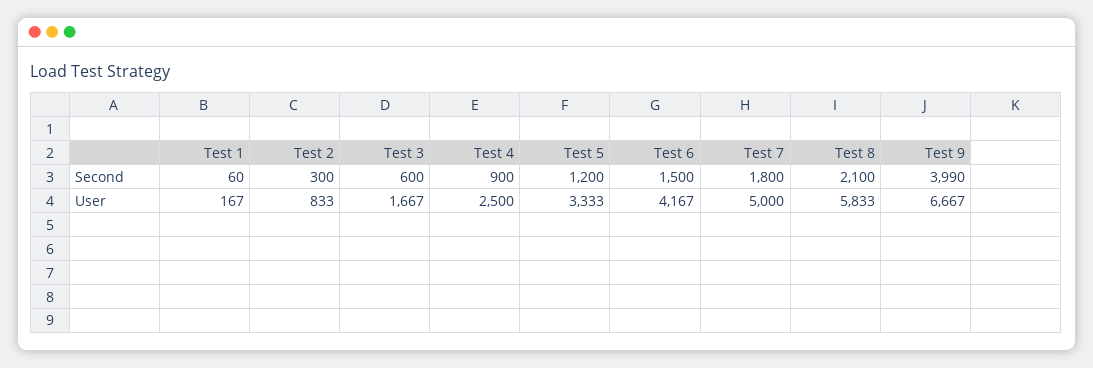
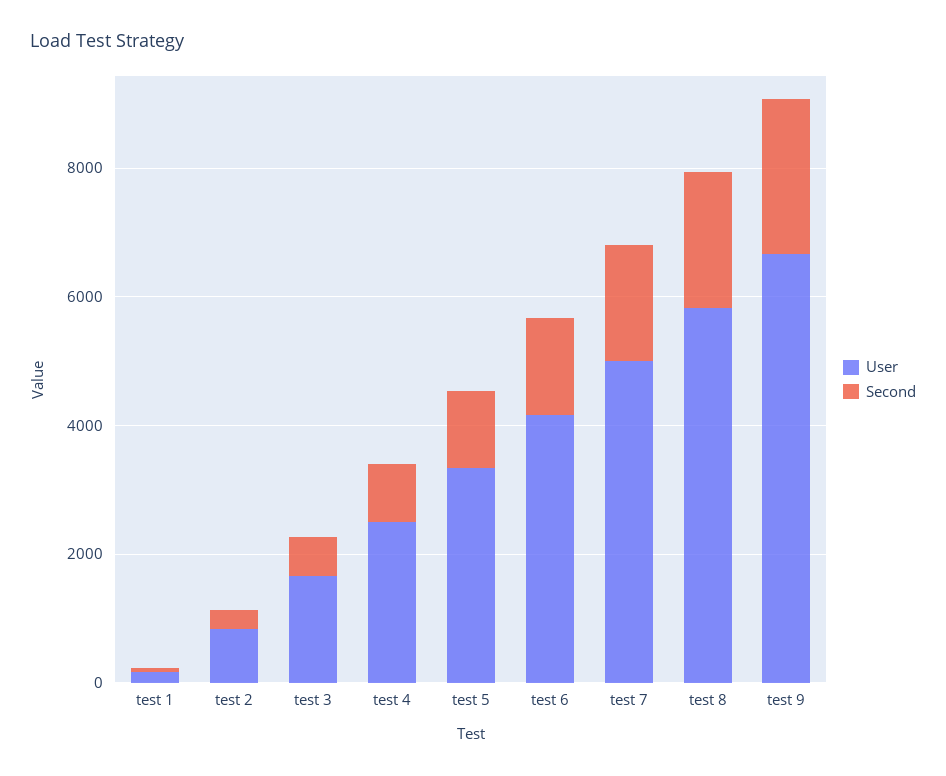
  {
    "Second": {
      "Test 1": 60,
      "Test 2": 300,
      "Test 3": 600,
      "Test 4": 900,
      "Test 5": 1200,
      "Test 6": 1500,
      "Test 7": 1800,
      "Test 8": 2100,
-     "Test 9": 3990
+     "Test 9": 2500
    },
    "User": {
      "Test 1": 167,
      "Test 2": 833,
      "Test 3": 1667,
      "Test 4": 2500,
      "Test 5": 3333,
      "Test 6": 4167,
      "Test 7": 5000,
      "Test 8": 5833,
      "Test 9": 6667
    }
  }

